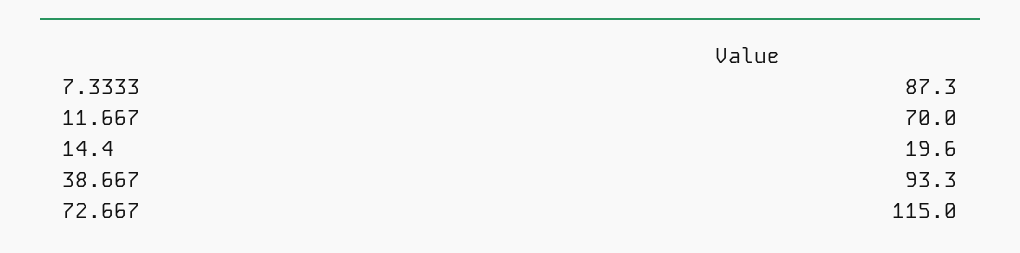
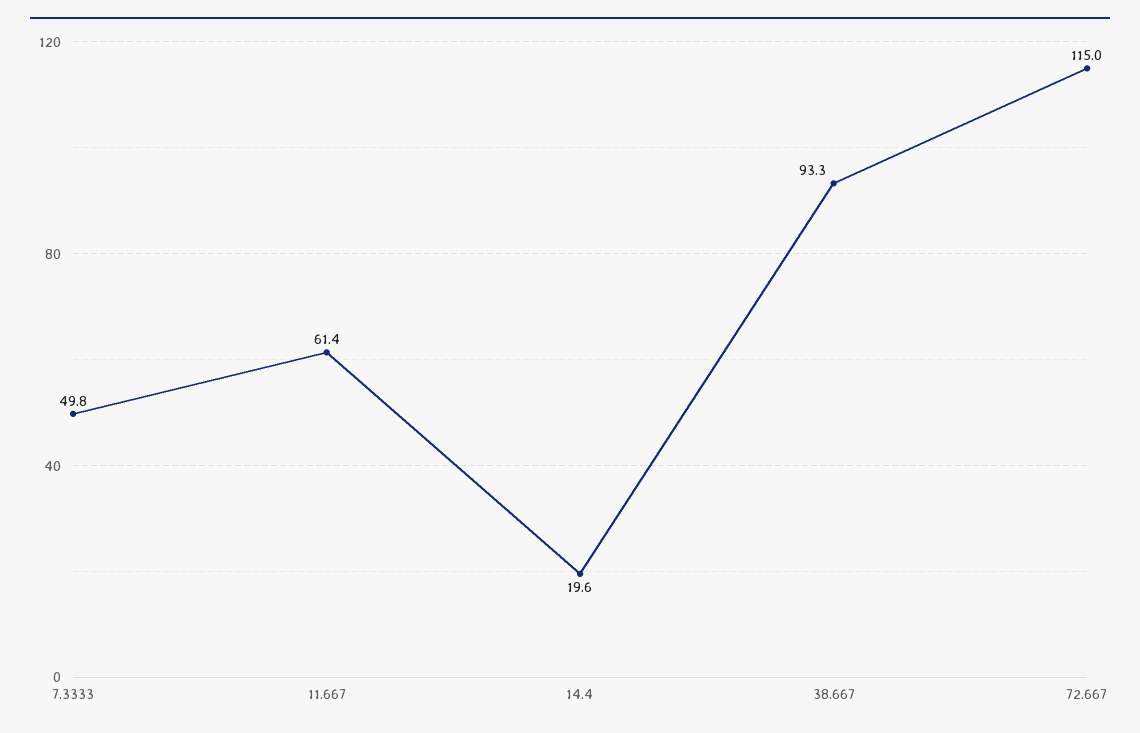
  {
-   "7.3333": 87.3,
+   "7.3333": 49.8,
-   "11.667": 70,
+   "11.667": 61.4,
    "14.4": 19.6,
    "38.667": 93.3,
    "72.667": 115
  }

